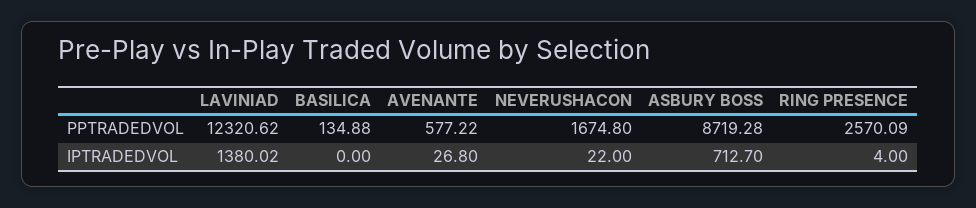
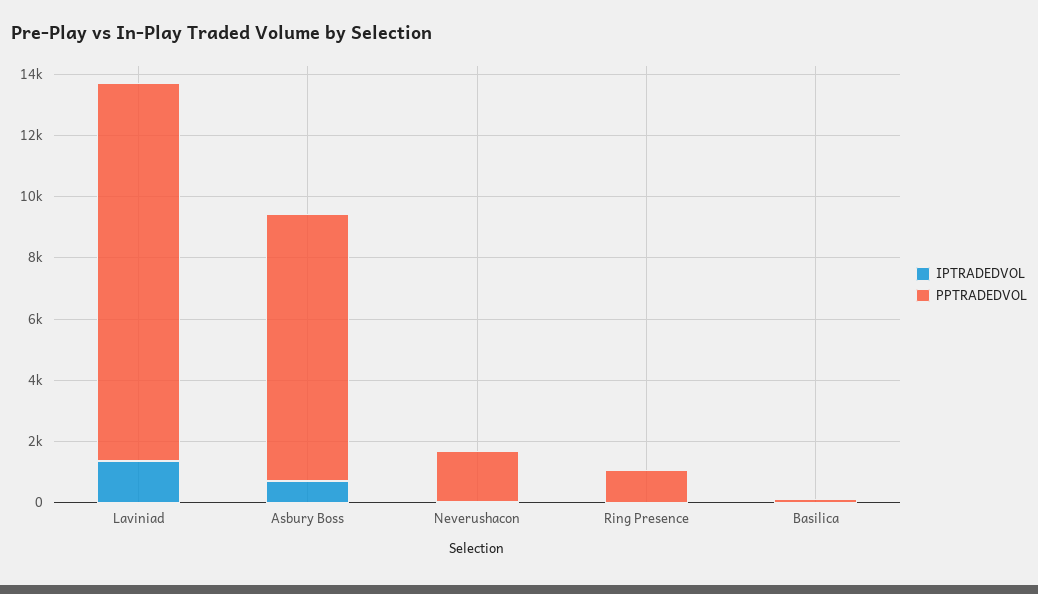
  {
    "PPTRADEDVOL": {
      "LAVINIAD": 12320.62,
      "BASILICA": 134.88,
-     "AVENANTE": 577.22,
      "NEVERUSHACON": 1674.8,
      "ASBURY BOSS": 8719.28,
-     "RING PRESENCE": 2570.09
+     "RING PRESENCE": 1000
    },
    "IPTRADEDVOL": {
      "LAVINIAD": 1380.02,
      "BASILICA": 0,
-     "AVENANTE": 26.8,
      "NEVERUSHACON": 22,
      "ASBURY BOSS": 712.7,
      "RING PRESENCE": 4
    }
  }

